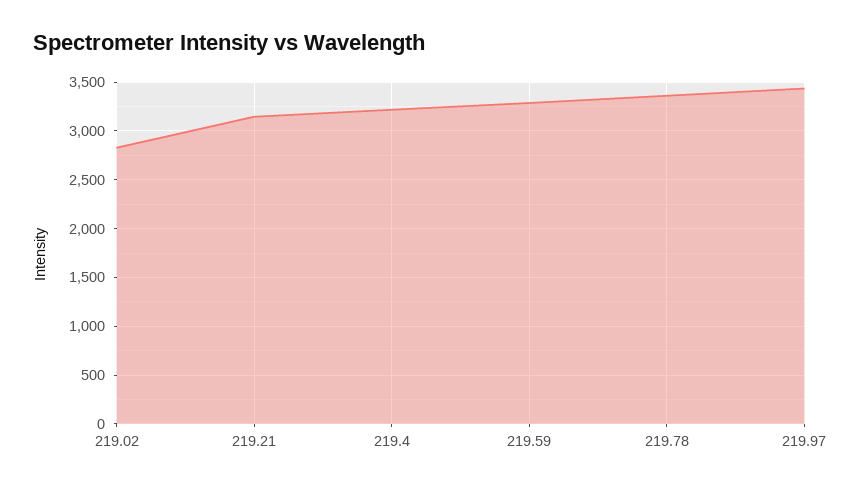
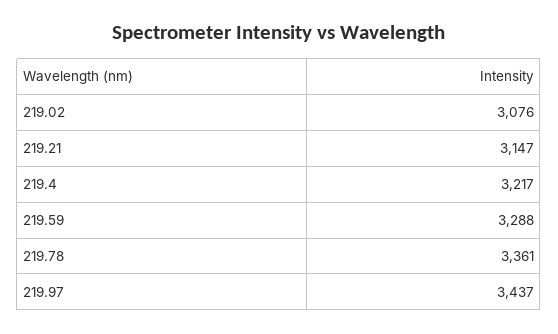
  {
-   "219.02": 2800,
+   "219.02": 3076,
    "219.21": 3147,
    "219.4": 3217,
    "219.59": 3288,
    "219.78": 3361,
    "219.97": 3437
  }

